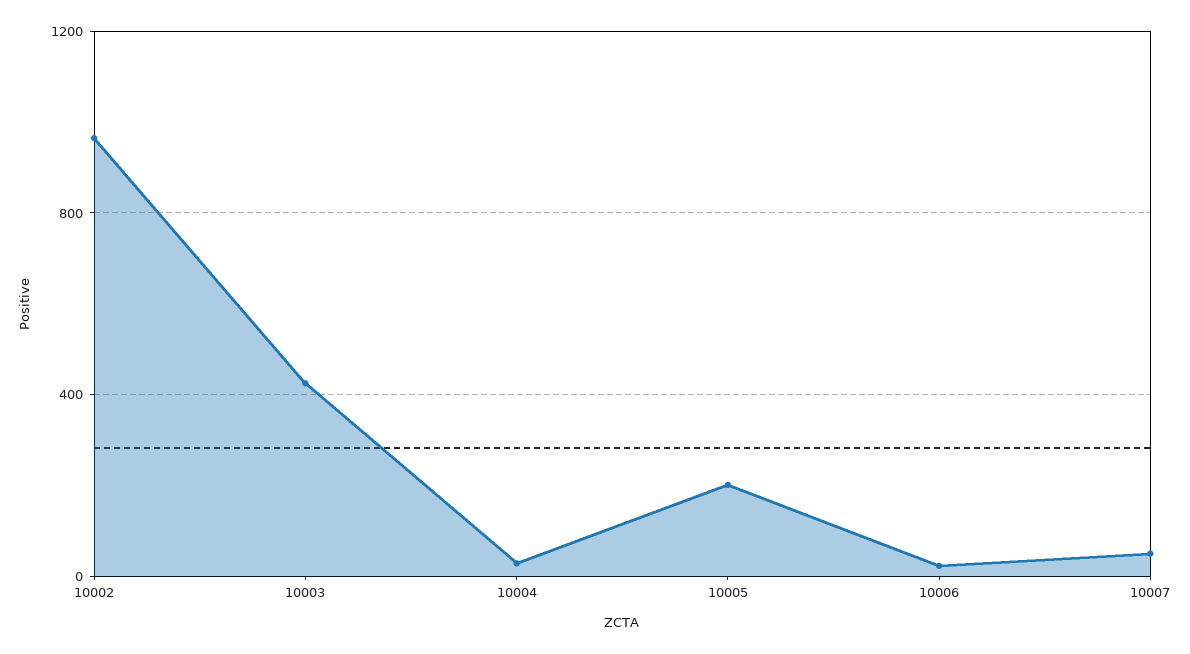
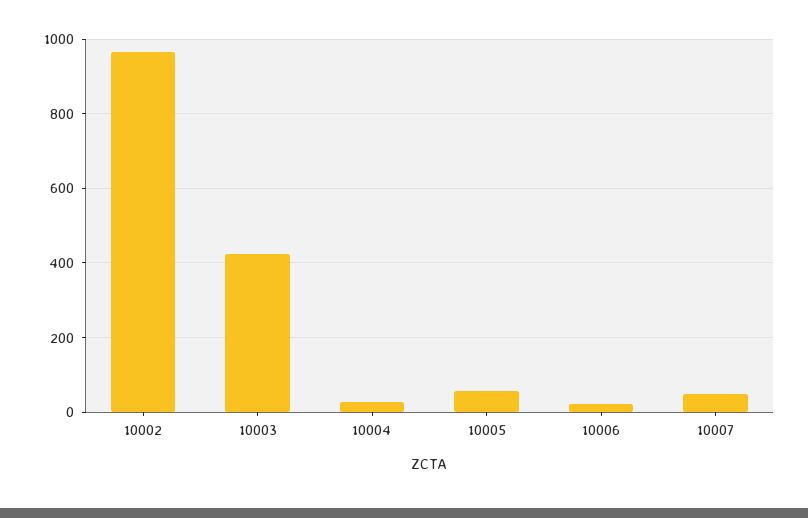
  {
    "10002": 960,
    "10003": 420,
    "10004": 20,
-   "10005": 200,
+   "10005": 60,
    "10006": 20,
    "10007": 60
  }

